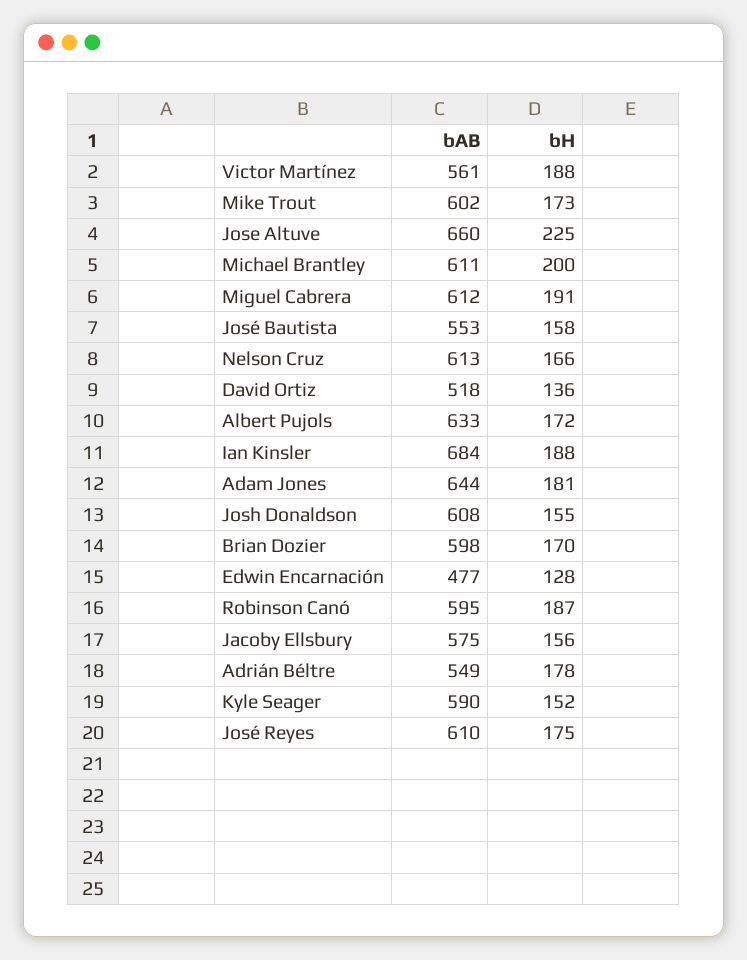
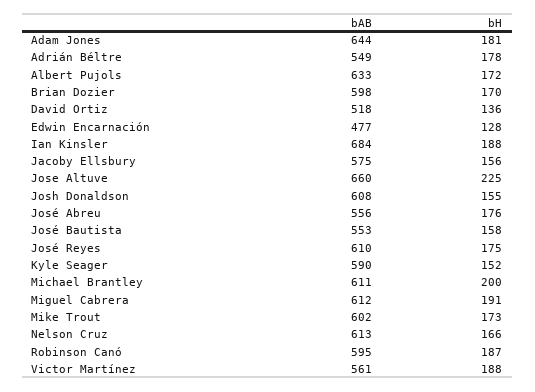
  {
    "bAB": {
      "Victor Martínez": 561,
      "Mike Trout": 602,
      "Jose Altuve": 660,
      "Michael Brantley": 611,
      "Miguel Cabrera": 612,
      "José Bautista": 553,
      "Nelson Cruz": 613,
      "David Ortiz": 518,
      "Albert Pujols": 633,
      "Ian Kinsler": 684,
      "Adam Jones": 644,
      "Josh Donaldson": 608,
      "Brian Dozier": 598,
      "Edwin Encarnación": 477,
      "Robinson Canó": 595,
      "Jacoby Ellsbury": 575,
      "Adrián Béltre": 549,
      "Kyle Seager": 590,
-     "José Reyes": 610
+     "José Reyes": 610,
+     "José Abreu": 556
    },
    "bH": {
      "Victor Martínez": 188,
      "Mike Trout": 173,
      "Jose Altuve": 225,
      "Michael Brantley": 200,
      "Miguel Cabrera": 191,
      "José Bautista": 158,
      "Nelson Cruz": 166,
      "David Ortiz": 136,
      "Albert Pujols": 172,
      "Ian Kinsler": 188,
      "Adam Jones": 181,
      "Josh Donaldson": 155,
      "Brian Dozier": 170,
      "Edwin Encarnación": 128,
      "Robinson Canó": 187,
      "Jacoby Ellsbury": 156,
      "Adrián Béltre": 178,
      "Kyle Seager": 152,
-     "José Reyes": 175
+     "José Reyes": 175,
+     "José Abreu": 176
    }
  }

